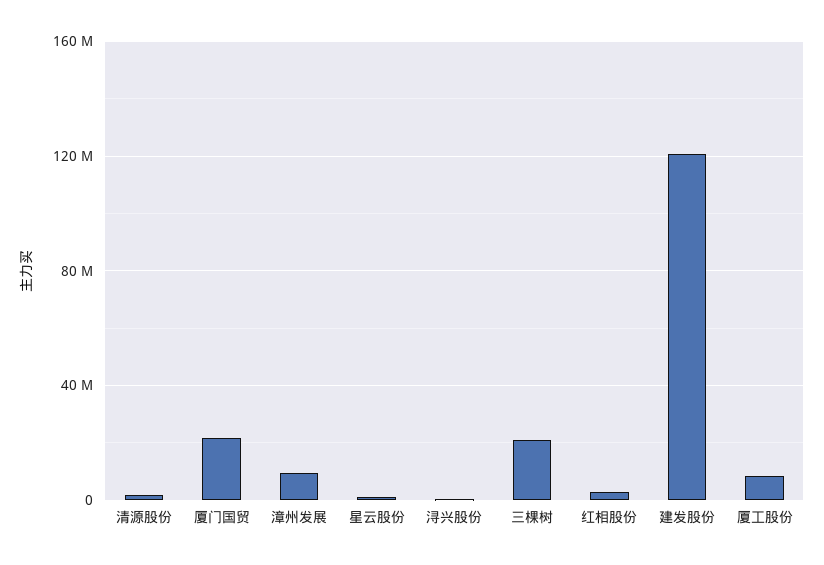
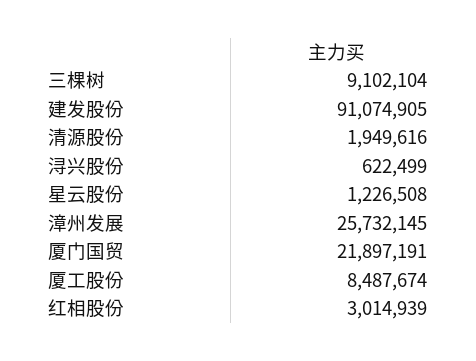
  {
    "清源股份": 1949616,
    "厦门国贸": 21897191,
-   "漳州发展": 10000000,
+   "漳州发展": 25732145,
    "星云股份": 1226508,
    "浔兴股份": 622499,
-   "三棵树": 20000000,
+   "三棵树": 9102104,
    "红相股份": 3014939,
-   "建发股份": 120000000,
+   "建发股份": 91074905,
    "厦工股份": 8487674
  }

